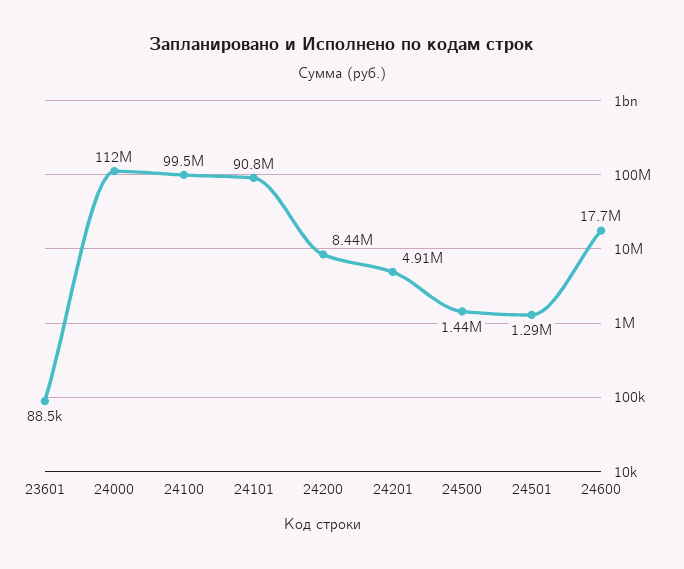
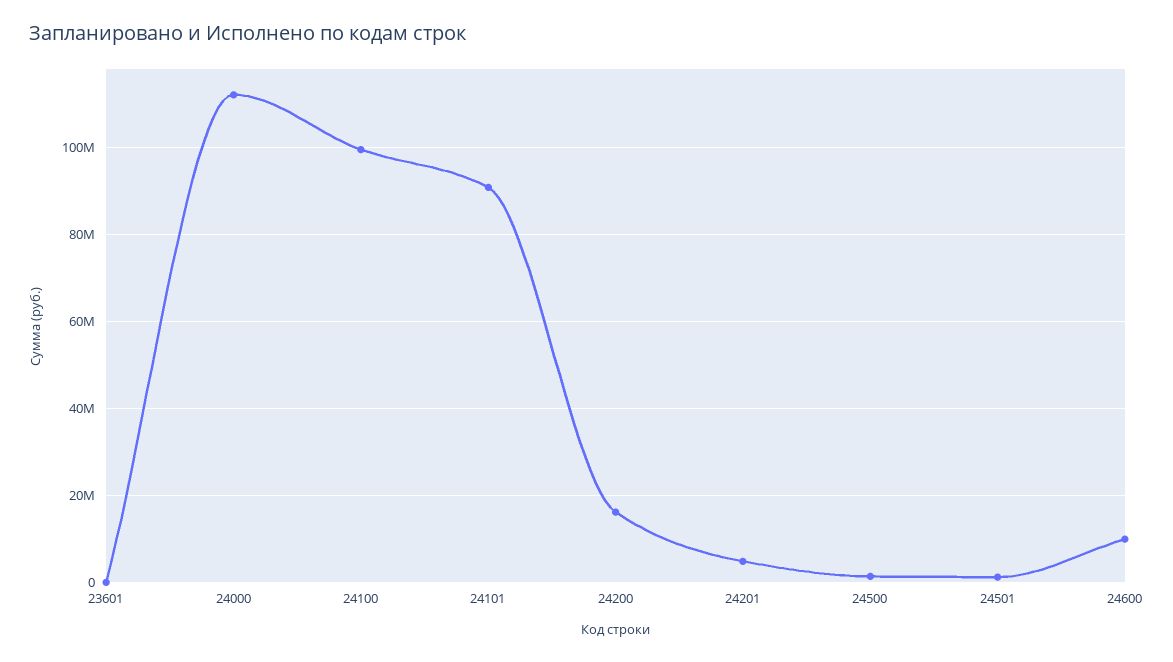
  {
    "23601": 88500,
    "24000": 112000000,
    "24100": 99500000,
    "24101": 90800000,
-   "24200": 8440000,
+   "24200": 16000000,
    "24201": 4910000,
    "24500": 1440000,
    "24501": 1290000,
-   "24600": 17700000
+   "24600": 10000000
  }

